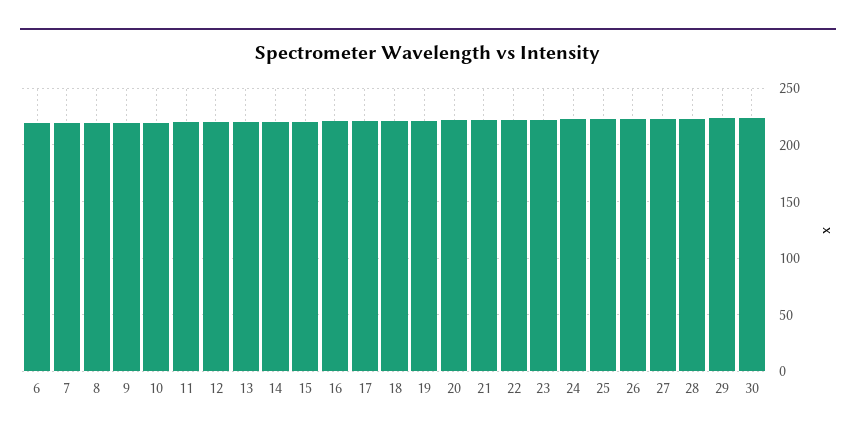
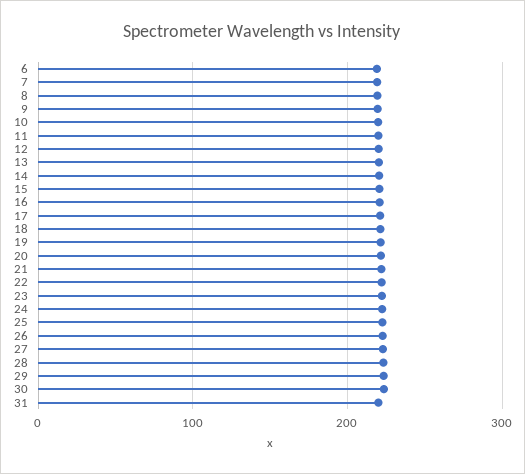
  {
    "6": 220,
    "7": 220,
    "8": 220,
    "9": 220,
    "10": 220,
    "11": 220,
    "12": 220,
    "13": 220,
    "14": 220,
    "15": 220,
    "16": 220,
    "17": 220,
    "18": 220,
    "19": 220,
    "20": 220,
    "21": 220,
    "22": 220,
    "23": 220,
    "24": 220,
    "25": 220,
    "26": 220,
    "27": 220,
    "28": 220,
    "29": 220,
-   "30": 220
+   "30": 220,
+   "31": 220
  }

